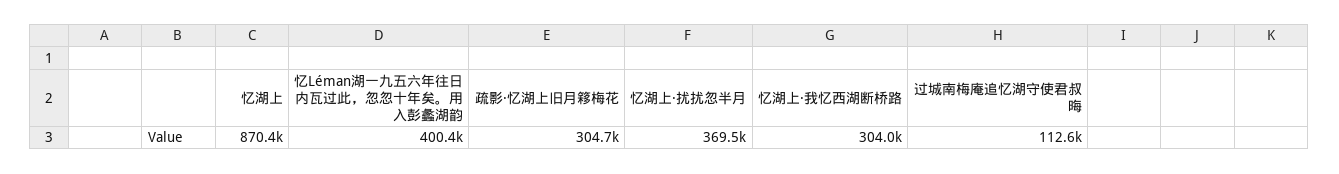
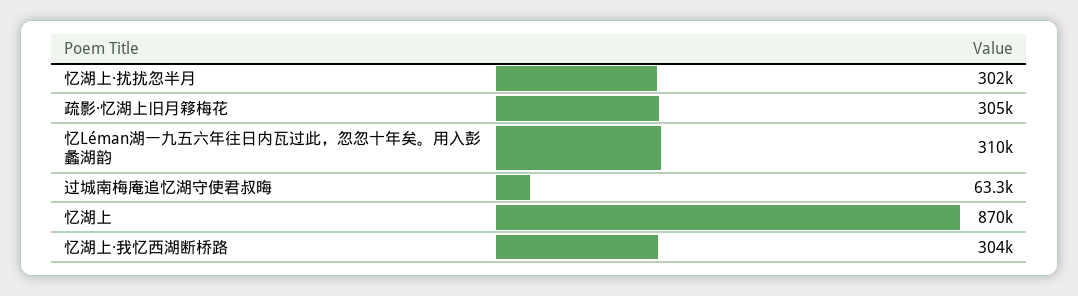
  {
    "忆湖上": 870400,
-   "忆Léman湖一九五六年往日内瓦过此，忽忽十年矣。用入彭蠡湖韵": 400400,
+   "忆Léman湖一九五六年往日内瓦过此，忽忽十年矣。用入彭蠡湖韵": 310000,
    "疏影·忆湖上旧月簃梅花": 304700,
-   "忆湖上·扰扰忽半月": 369500,
+   "忆湖上·扰扰忽半月": 302000,
    "忆湖上·我忆西湖断桥路": 304000,
-   "过城南梅庵追忆湖守使君叔晦": 112600
+   "过城南梅庵追忆湖守使君叔晦": 63300
  }

